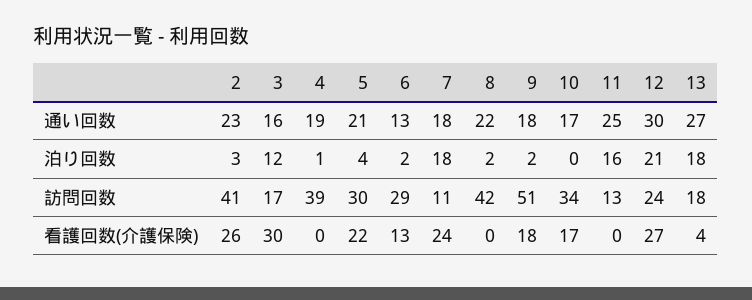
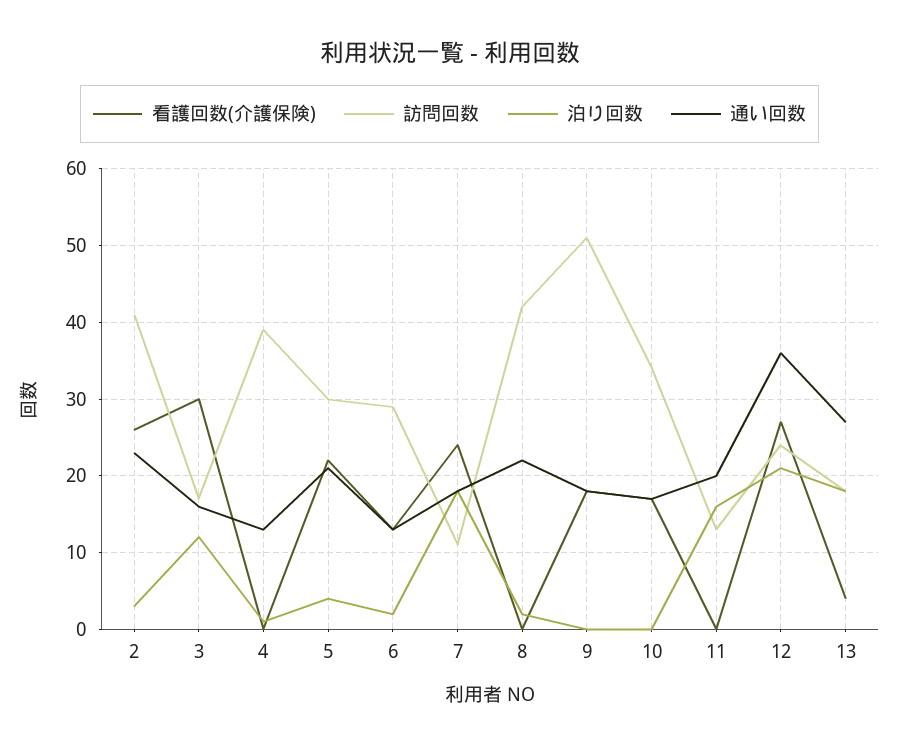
  {
    "通い回数": {
      "2": 23,
      "3": 16,
-     "4": 19,
+     "4": 13,
      "5": 21,
      "6": 13,
      "7": 18,
      "8": 22,
      "9": 18,
      "10": 17,
-     "11": 25,
+     "11": 20,
-     "12": 30,
+     "12": 36,
      "13": 27
    },
    "泊り回数": {
      "2": 3,
      "3": 12,
      "4": 1,
      "5": 4,
      "6": 2,
      "7": 18,
      "8": 2,
-     "9": 2,
+     "9": 0,
      "10": 0,
      "11": 16,
      "12": 21,
      "13": 18
    },
    "訪問回数": {
      "2": 41,
      "3": 17,
      "4": 39,
      "5": 30,
      "6": 29,
      "7": 11,
      "8": 42,
      "9": 51,
      "10": 34,
      "11": 13,
      "12": 24,
      "13": 18
    },
    "看護回数(介護保険)": {
      "2": 26,
      "3": 30,
      "4": 0,
      "5": 22,
      "6": 13,
      "7": 24,
      "8": 0,
      "9": 18,
      "10": 17,
      "11": 0,
      "12": 27,
      "13": 4
    }
  }

